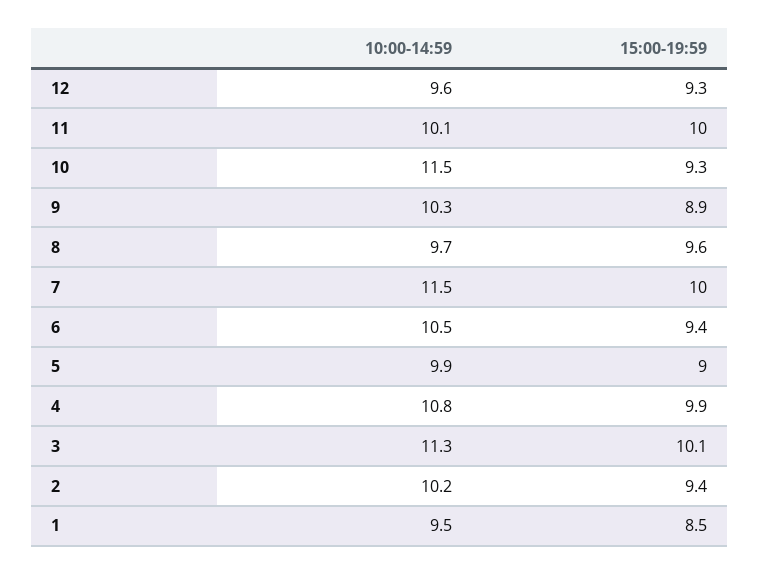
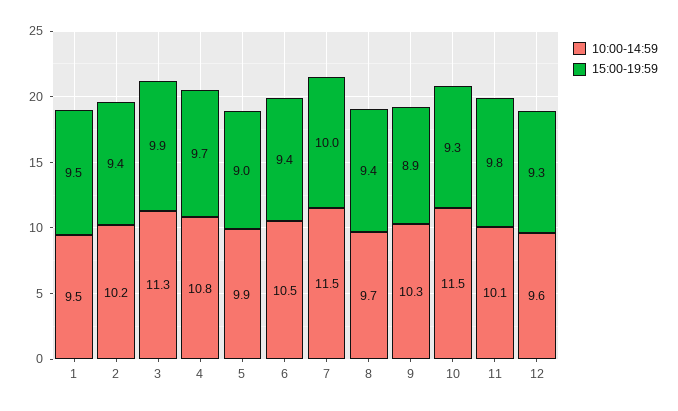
  {
    "10:00-14:59": {
      "12": 9.6,
      "11": 10.1,
      "10": 11.5,
      "9": 10.3,
      "8": 9.7,
      "7": 11.5,
      "6": 10.5,
      "5": 9.9,
      "4": 10.8,
      "3": 11.3,
      "2": 10.2,
      "1": 9.5
    },
    "15:00-19:59": {
      "12": 9.3,
-     "11": 10,
+     "11": 9.8,
      "10": 9.3,
      "9": 8.9,
-     "8": 9.6,
+     "8": 9.4,
      "7": 10,
      "6": 9.4,
      "5": 9,
-     "4": 9.9,
+     "4": 9.7,
-     "3": 10.1,
+     "3": 9.9,
      "2": 9.4,
-     "1": 8.5
+     "1": 9.5
    }
  }

